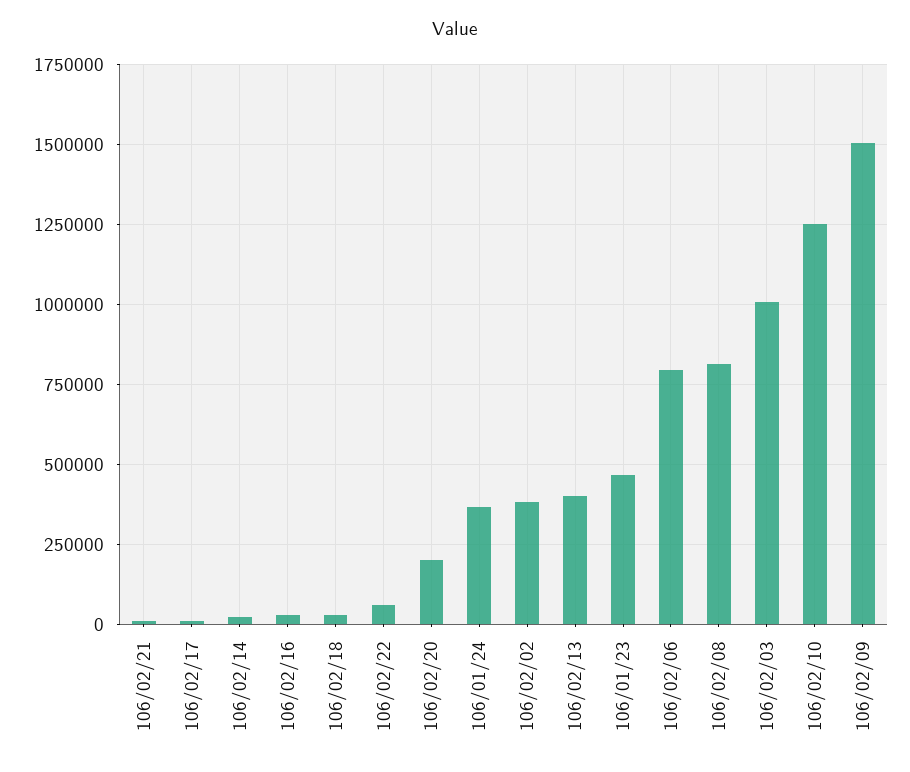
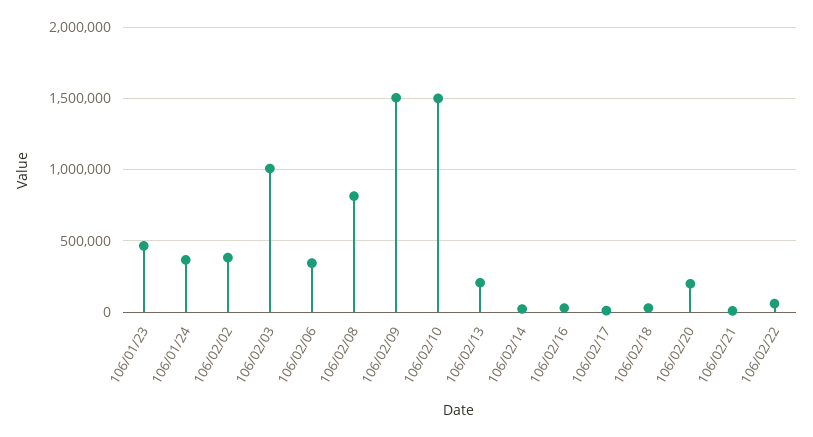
  {
    "106/02/21": 0,
    "106/02/17": 0,
    "106/02/14": 25000,
    "106/02/16": 25000,
    "106/02/18": 25000,
    "106/02/22": 50000,
    "106/02/20": 200000,
    "106/01/24": 375000,
    "106/02/02": 375000,
-   "106/02/13": 400000,
+   "106/02/13": 200000,
    "106/01/23": 475000,
-   "106/02/06": 800000,
+   "106/02/06": 350000,
    "106/02/08": 825000,
    "106/02/03": 1000000,
-   "106/02/10": 1250000,
+   "106/02/10": 1500000,
    "106/02/09": 1500000
  }

